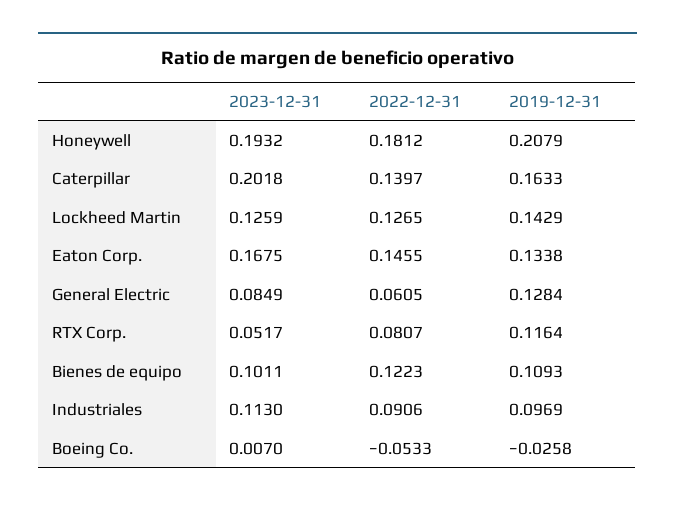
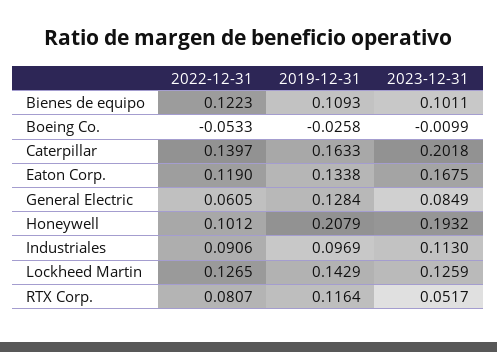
  {
    "2023-12-31": {
      "Honeywell": 0.1932,
      "Caterpillar": 0.2018,
      "Lockheed Martin": 0.1259,
      "Eaton Corp.": 0.1675,
      "General Electric": 0.0849,
      "RTX Corp.": 0.0517,
      "Bienes de equipo": 0.1011,
      "Industriales": 0.113,
-     "Boeing Co.": 0.007
+     "Boeing Co.": -0.0099
    },
    "2022-12-31": {
-     "Honeywell": 0.1812,
+     "Honeywell": 0.1012,
      "Caterpillar": 0.1397,
      "Lockheed Martin": 0.1265,
-     "Eaton Corp.": 0.1455,
+     "Eaton Corp.": 0.119,
      "General Electric": 0.0605,
      "RTX Corp.": 0.0807,
      "Bienes de equipo": 0.1223,
      "Industriales": 0.0906,
      "Boeing Co.": -0.0533
    },
    "2019-12-31": {
      "Honeywell": 0.2079,
      "Caterpillar": 0.1633,
      "Lockheed Martin": 0.1429,
      "Eaton Corp.": 0.1338,
      "General Electric": 0.1284,
      "RTX Corp.": 0.1164,
      "Bienes de equipo": 0.1093,
      "Industriales": 0.0969,
      "Boeing Co.": -0.0258
    }
  }

